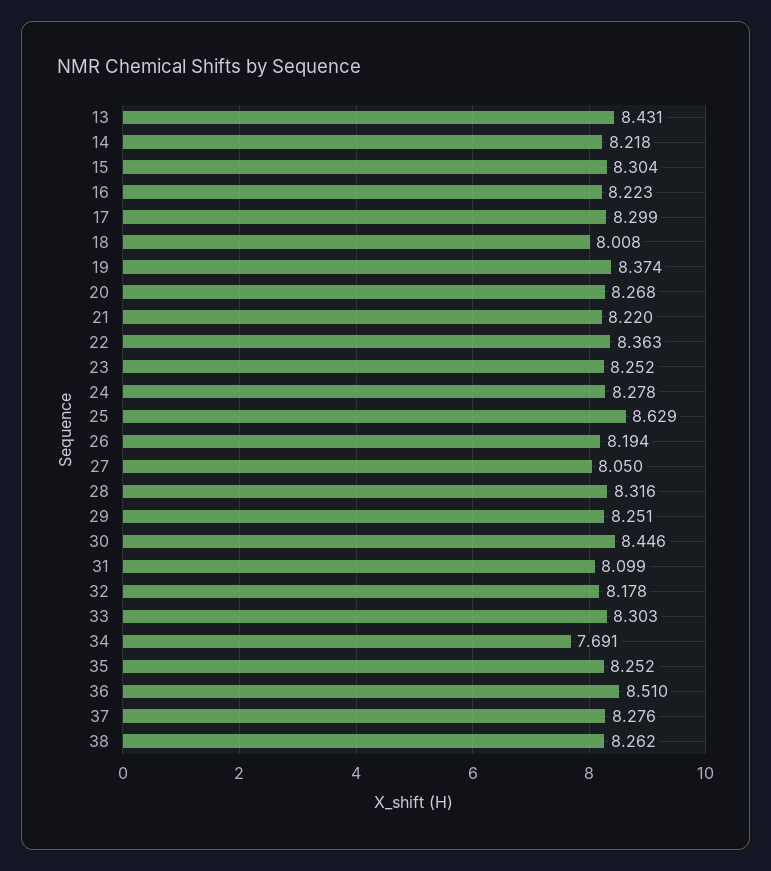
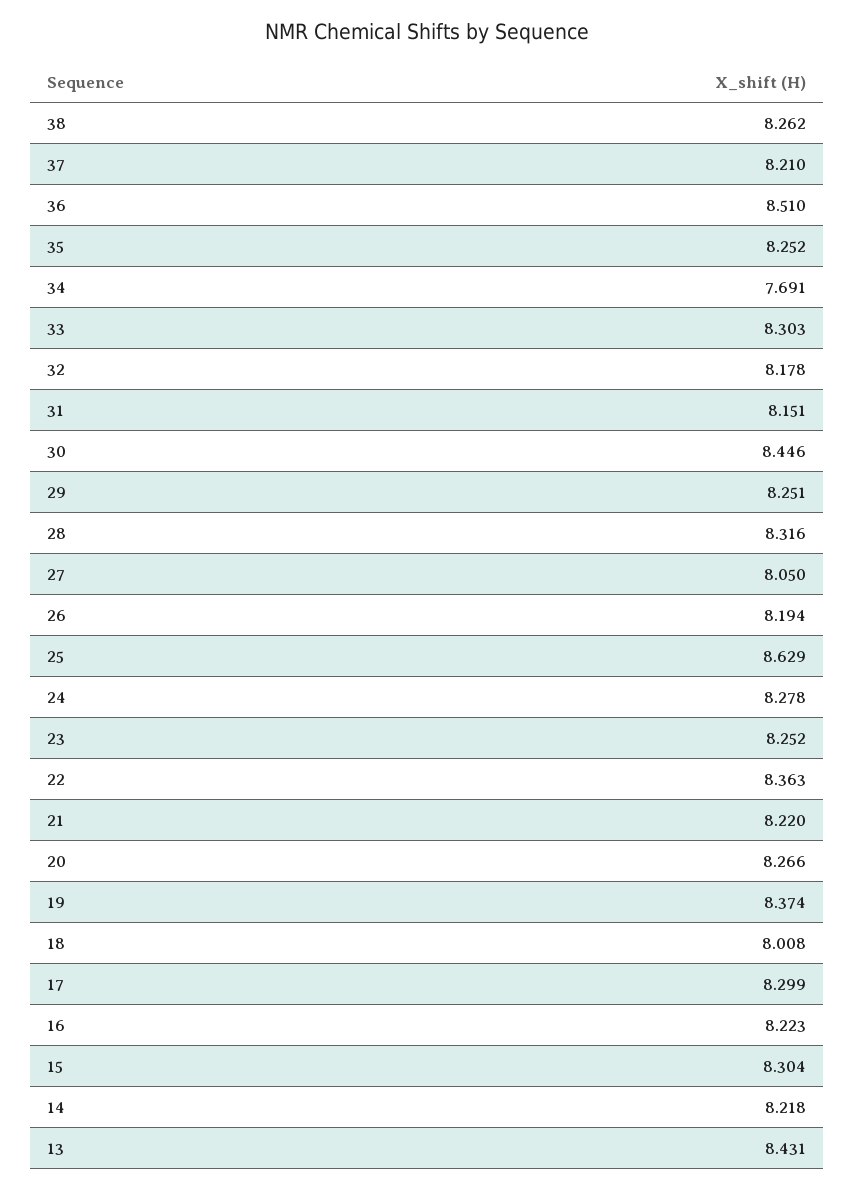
  {
    "13": 8.431,
    "14": 8.218,
    "15": 8.304,
    "16": 8.223,
    "17": 8.299,
    "18": 8.008,
    "19": 8.374,
-   "20": 8.268,
+   "20": 8.266,
    "21": 8.22,
    "22": 8.363,
    "23": 8.252,
    "24": 8.278,
    "25": 8.629,
    "26": 8.194,
    "27": 8.05,
    "28": 8.316,
    "29": 8.251,
    "30": 8.446,
-   "31": 8.099,
+   "31": 8.151,
    "32": 8.178,
    "33": 8.303,
    "34": 7.691,
    "35": 8.252,
    "36": 8.51,
-   "37": 8.276,
+   "37": 8.21,
    "38": 8.262
  }

